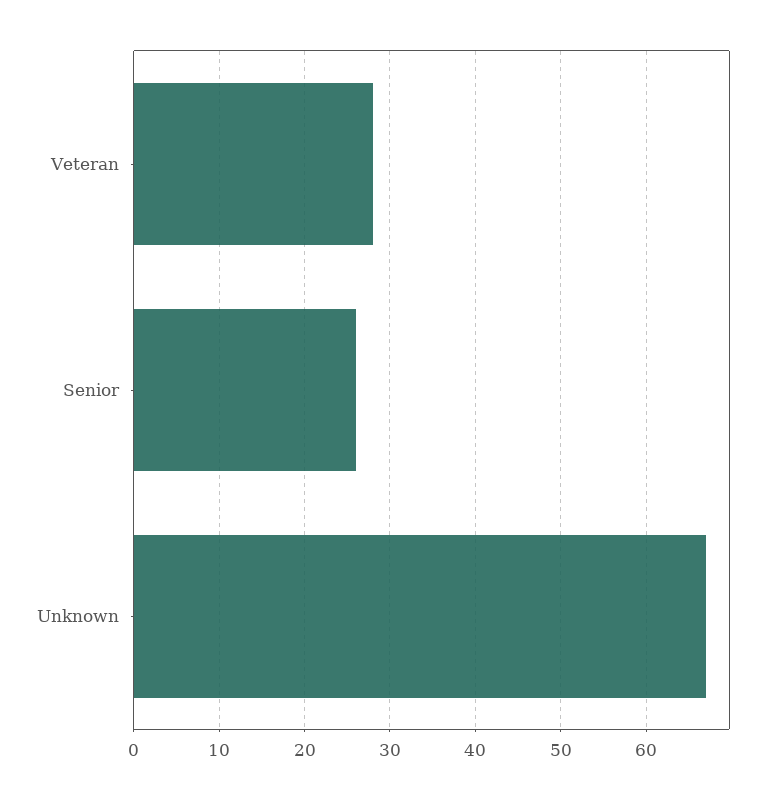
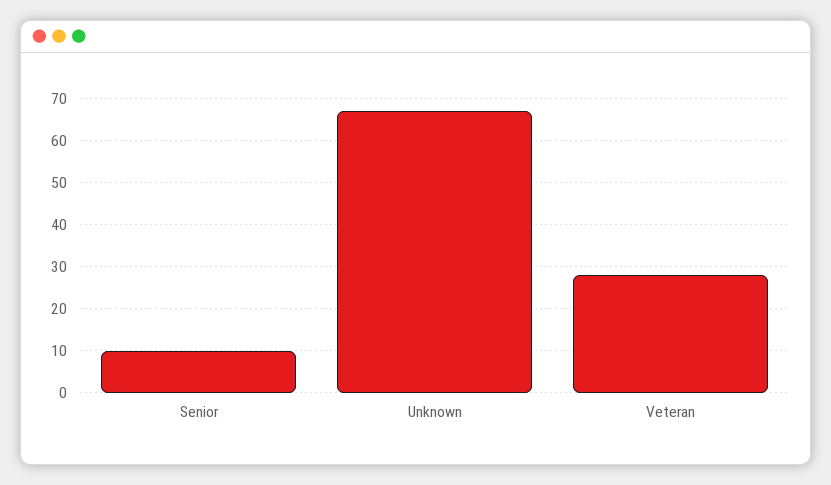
  {
    "Veteran": 28,
-   "Senior": 26,
+   "Senior": 10,
    "Unknown": 67
  }

